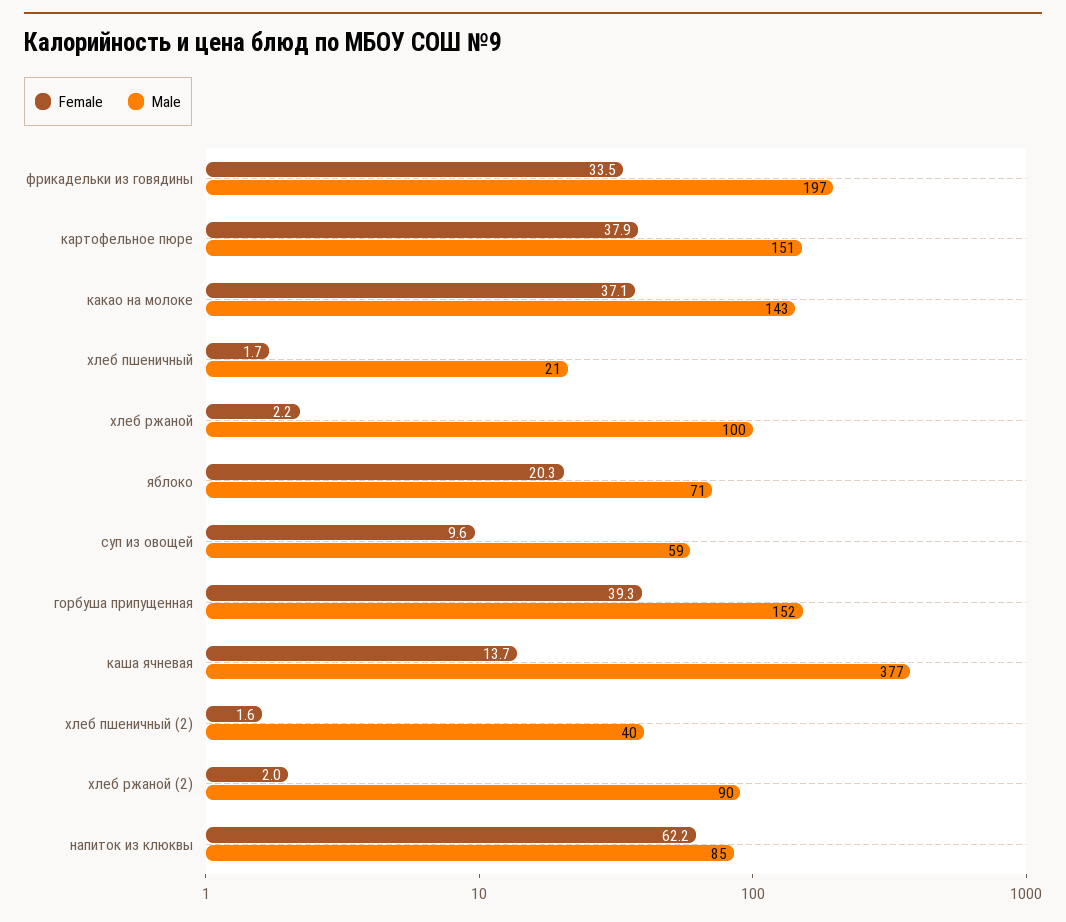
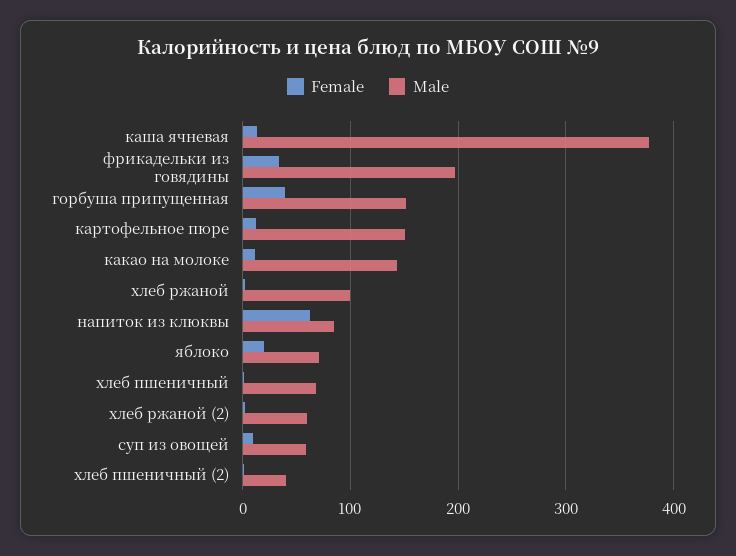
  {
    "Female": {
      "фрикадельки из говядины": 33.5,
-     "картофельное пюре": 37.9,
+     "картофельное пюре": 10,
-     "какао на молоке": 37.1,
+     "какао на молоке": 10,
      "хлеб пшеничный": 1.7,
      "хлеб ржаной": 2.2,
      "яблоко": 20.3,
      "суп из овощей": 9.6,
      "горбуша припущенная": 39.3,
      "каша ячневая": 13.7,
      "хлеб пшеничный (2)": 1.6,
      "хлеб ржаной (2)": 2,
      "напиток из клюквы": 62.2
    },
    "Male": {
      "фрикадельки из говядины": 197,
      "картофельное пюре": 151,
      "какао на молоке": 143,
-     "хлеб пшеничный": 21,
+     "хлеб пшеничный": 70,
      "хлеб ржаной": 100,
      "яблоко": 71,
      "суп из овощей": 59,
      "горбуша припущенная": 152,
      "каша ячневая": 377,
      "хлеб пшеничный (2)": 40,
-     "хлеб ржаной (2)": 90,
+     "хлеб ржаной (2)": 60,
      "напиток из клюквы": 85
    }
  }

